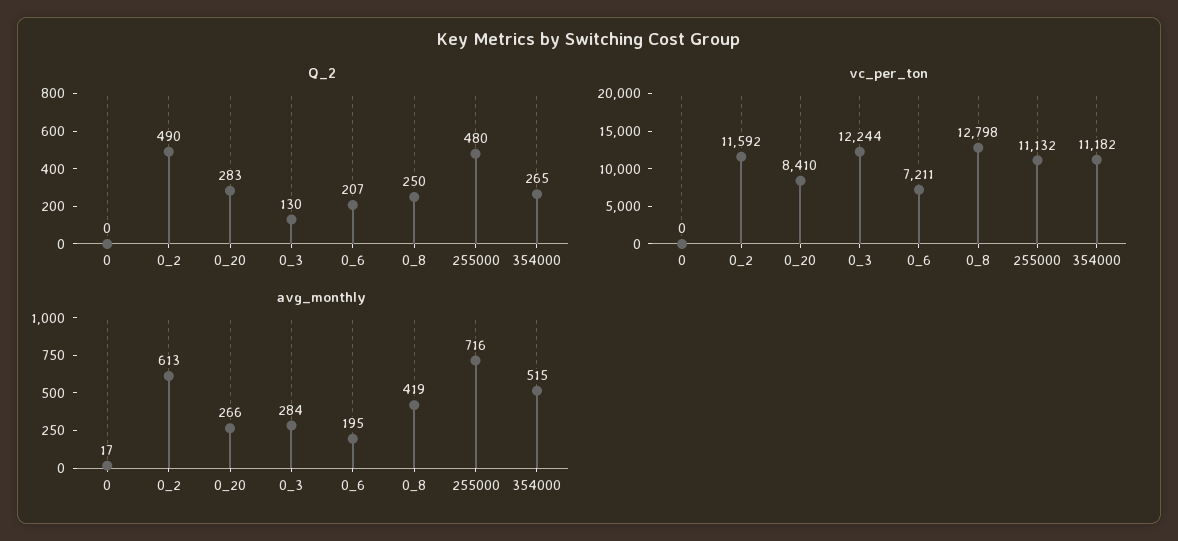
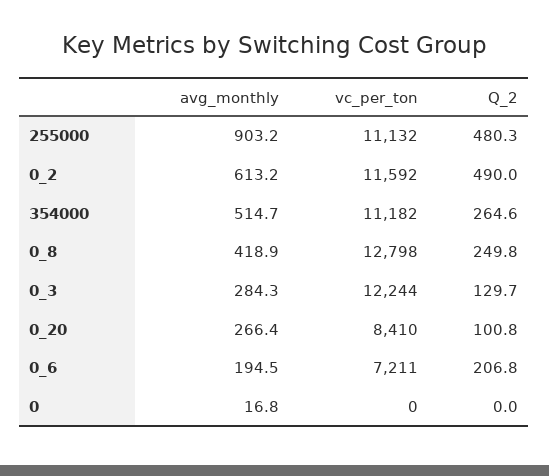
  {
    "Q_2": {
      "0": 0,
      "0_2": 490,
-     "0_20": 283,
+     "0_20": 100.8,
      "0_3": 129.7,
      "0_6": 206.8,
      "0_8": 249.8,
      "255000": 480.3,
      "354000": 264.6
    },
    "vc_per_ton": {
      "0": 0,
      "0_2": 11592,
      "0_20": 8410,
      "0_3": 12244,
      "0_6": 7211,
      "0_8": 12798,
      "255000": 11132,
      "354000": 11182
    },
    "avg_monthly": {
      "0": 16.8,
      "0_2": 613.2,
      "0_20": 266.4,
      "0_3": 284.3,
      "0_6": 194.5,
      "0_8": 418.9,
-     "255000": 716,
+     "255000": 903.2,
      "354000": 514.7
    }
  }

